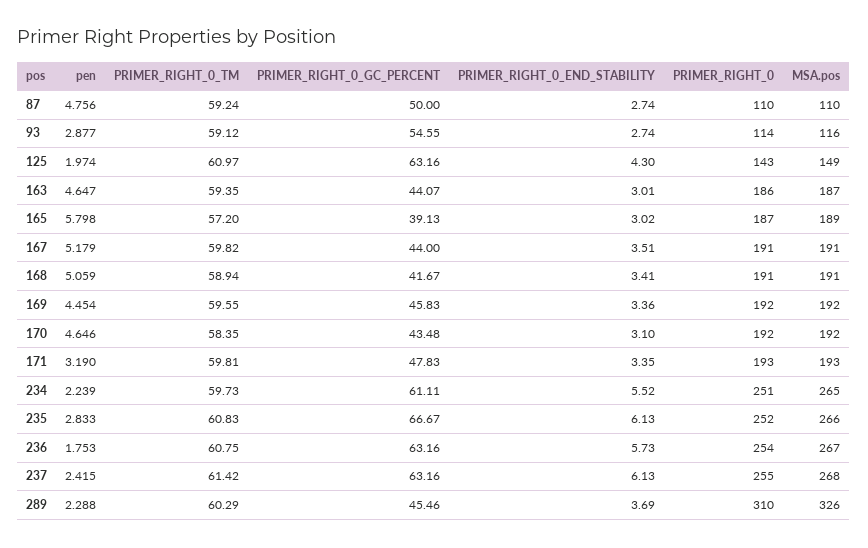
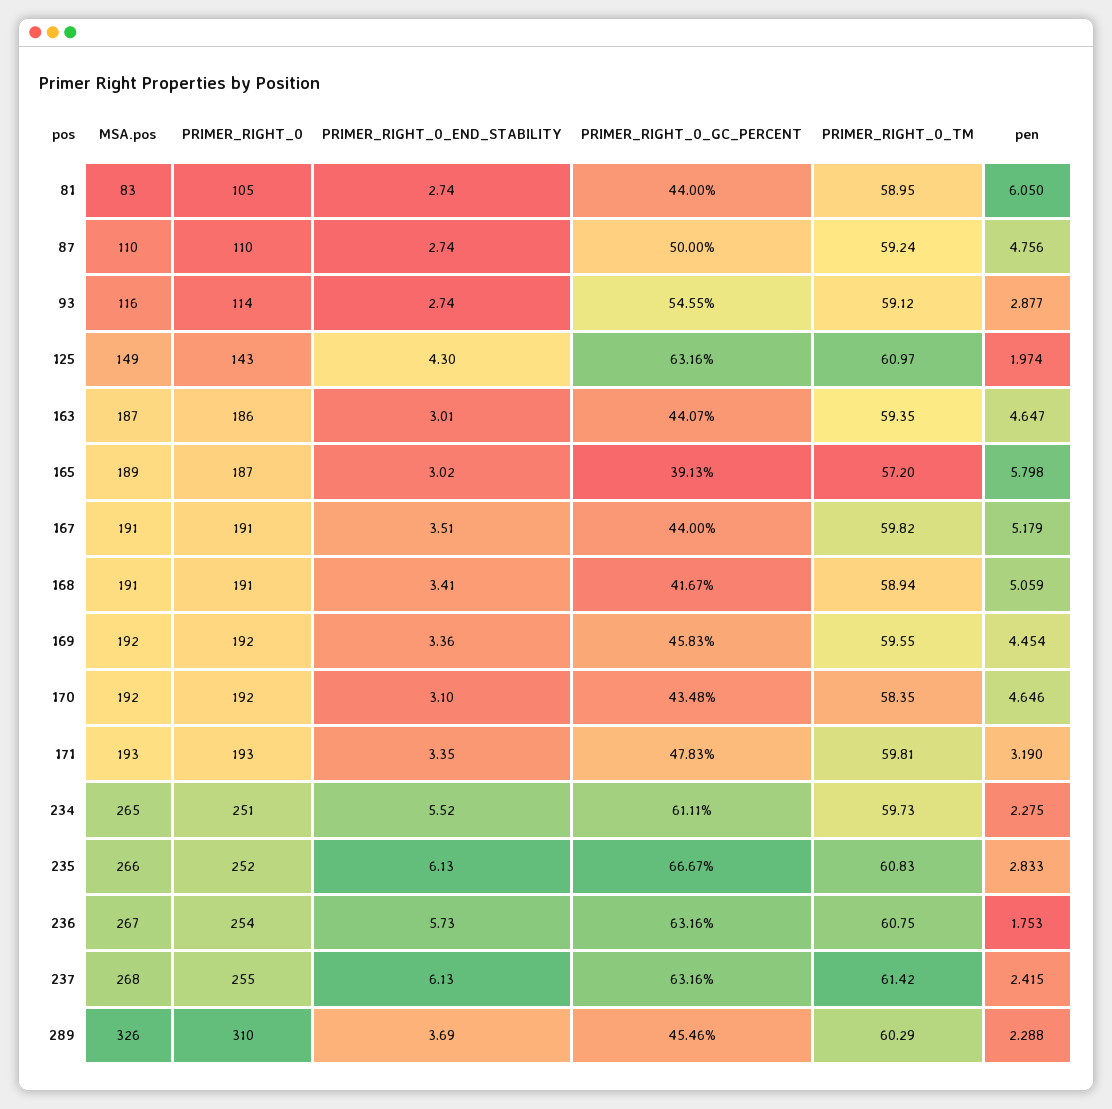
  {
    "pen": {
      "87": 4.756,
      "93": 2.877,
      "125": 1.974,
      "163": 4.647,
      "165": 5.798,
      "167": 5.179,
      "168": 5.059,
      "169": 4.454,
      "170": 4.646,
      "171": 3.19,
-     "234": 2.239,
+     "234": 2.275,
      "235": 2.833,
      "236": 1.753,
      "237": 2.415,
-     "289": 2.288
+     "289": 2.288,
+     "81": 6.05
    },
    "PRIMER_RIGHT_0_TM": {
      "87": 59.24,
      "93": 59.12,
      "125": 60.97,
      "163": 59.35,
      "165": 57.2,
      "167": 59.82,
      "168": 58.94,
      "169": 59.55,
      "170": 58.35,
      "171": 59.81,
      "234": 59.73,
      "235": 60.83,
      "236": 60.75,
      "237": 61.42,
-     "289": 60.29
+     "289": 60.29,
+     "81": 58.95
    },
    "PRIMER_RIGHT_0_GC_PERCENT": {
      "87": 50,
      "93": 54.55,
      "125": 63.16,
      "163": 44.07,
      "165": 39.13,
      "167": 44,
      "168": 41.67,
      "169": 45.83,
      "170": 43.48,
      "171": 47.83,
      "234": 61.11,
      "235": 66.67,
      "236": 63.16,
      "237": 63.16,
-     "289": 45.46
+     "289": 45.46,
+     "81": 44
    },
    "PRIMER_RIGHT_0_END_STABILITY": {
      "87": 2.74,
      "93": 2.74,
      "125": 4.3,
      "163": 3.01,
      "165": 3.02,
      "167": 3.51,
      "168": 3.41,
      "169": 3.36,
      "170": 3.1,
      "171": 3.35,
      "234": 5.52,
      "235": 6.13,
      "236": 5.73,
      "237": 6.13,
-     "289": 3.69
+     "289": 3.69,
+     "81": 2.74
    },
    "PRIMER_RIGHT_0": {
      "87": 110,
      "93": 114,
      "125": 143,
      "163": 186,
      "165": 187,
      "167": 191,
      "168": 191,
      "169": 192,
      "170": 192,
      "171": 193,
      "234": 251,
      "235": 252,
      "236": 254,
      "237": 255,
-     "289": 310
+     "289": 310,
+     "81": 105
    },
    "MSA.pos": {
      "87": 110,
      "93": 116,
      "125": 149,
      "163": 187,
      "165": 189,
      "167": 191,
      "168": 191,
      "169": 192,
      "170": 192,
      "171": 193,
      "234": 265,
      "235": 266,
      "236": 267,
      "237": 268,
-     "289": 326
+     "289": 326,
+     "81": 83
    }
  }

